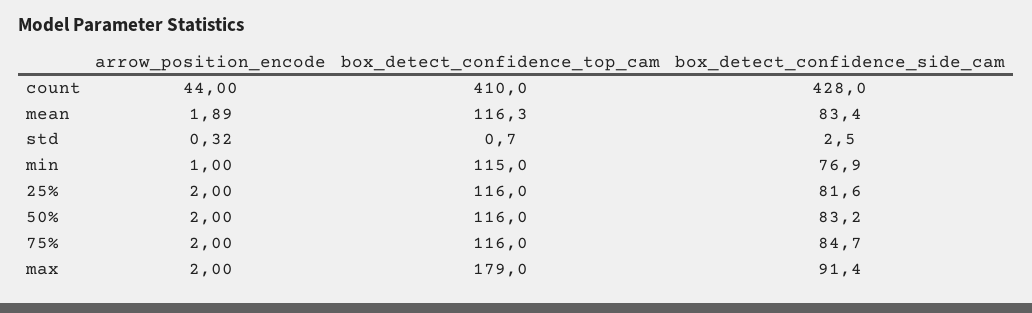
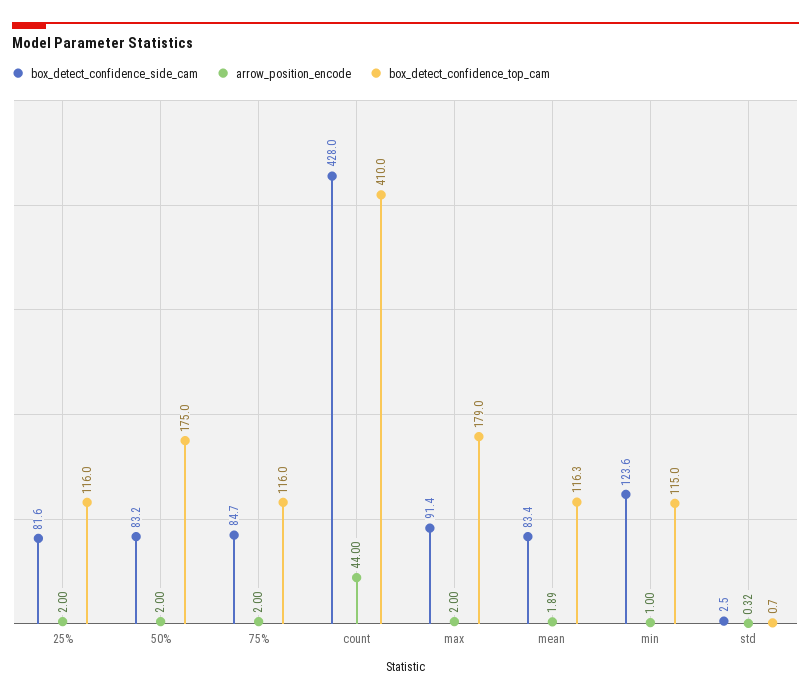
  {
    "arrow_position_encode": {
      "count": 44,
      "mean": 1.89,
      "std": 0.32,
      "min": 1,
      "25%": 2,
      "50%": 2,
      "75%": 2,
      "max": 2
    },
    "box_detect_confidence_top_cam": {
      "count": 410,
      "mean": 116.3,
      "std": 0.7,
      "min": 115,
      "25%": 116,
-     "50%": 116,
+     "50%": 175,
      "75%": 116,
      "max": 179
    },
    "box_detect_confidence_side_cam": {
      "count": 428,
      "mean": 83.4,
      "std": 2.5,
-     "min": 76.9,
+     "min": 123.6,
      "25%": 81.6,
      "50%": 83.2,
      "75%": 84.7,
      "max": 91.4
    }
  }

